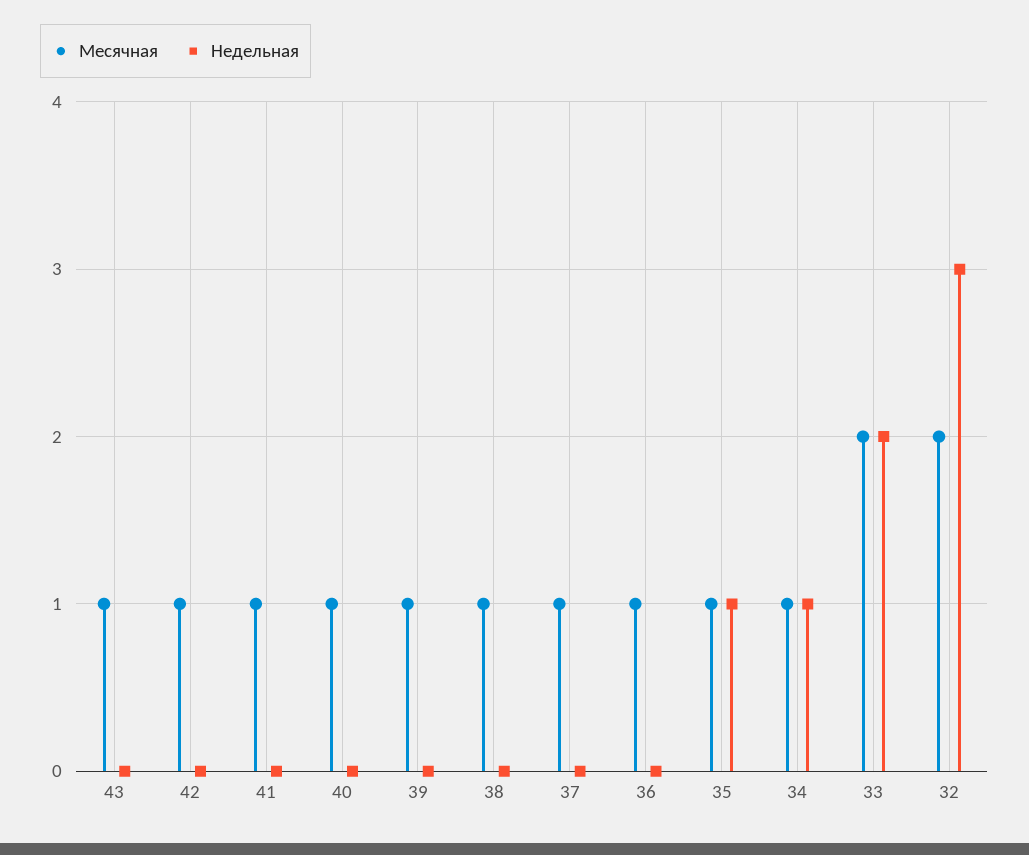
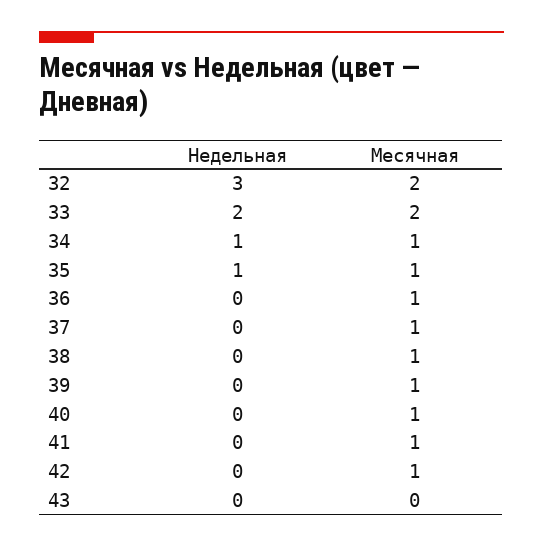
  {
    "Месячная": {
-     "43": 1,
+     "43": 0,
      "42": 1,
      "41": 1,
      "40": 1,
      "39": 1,
      "38": 1,
      "37": 1,
      "36": 1,
      "35": 1,
      "34": 1,
      "33": 2,
      "32": 2
    },
    "Недельная": {
      "43": 0,
      "42": 0,
      "41": 0,
      "40": 0,
      "39": 0,
      "38": 0,
      "37": 0,
      "36": 0,
      "35": 1,
      "34": 1,
      "33": 2,
      "32": 3
    }
  }

